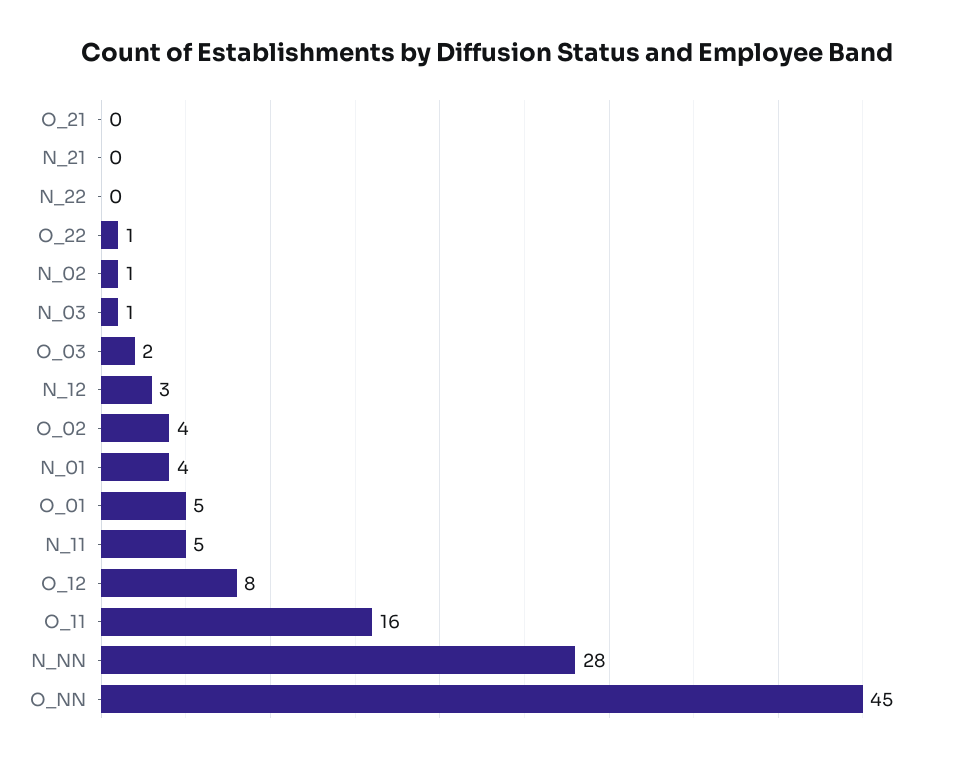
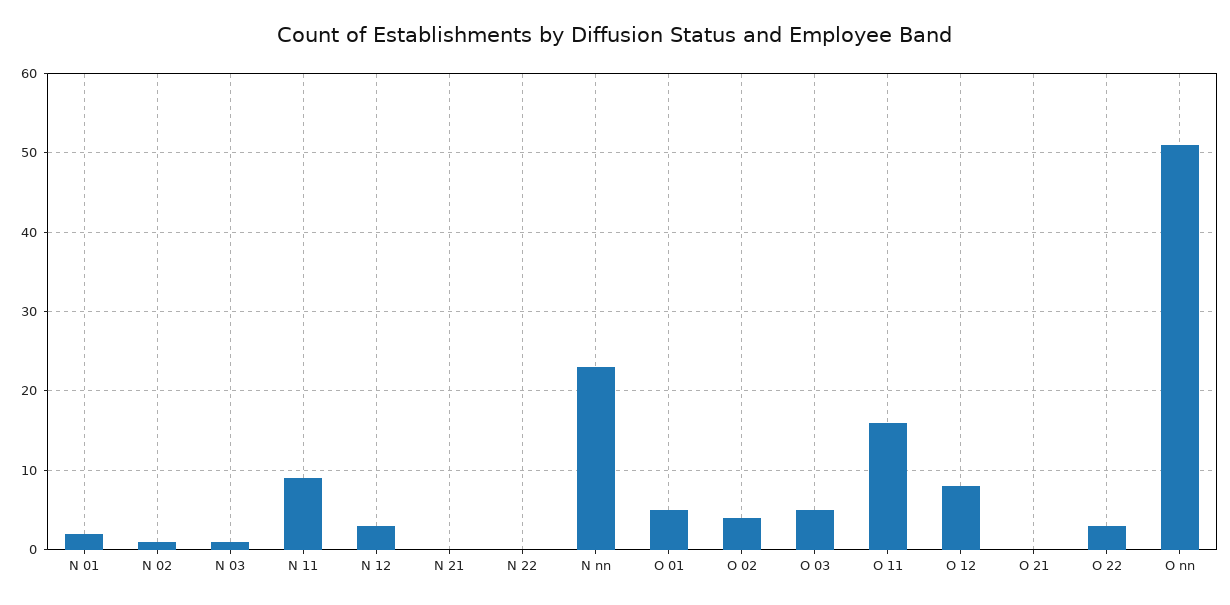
  {
    "O_21": 0,
    "N_21": 0,
    "N_22": 0,
-   "O_22": 1,
+   "O_22": 3,
    "N_02": 1,
    "N_03": 1,
-   "O_03": 2,
+   "O_03": 5,
    "N_12": 3,
    "O_02": 4,
-   "N_01": 4,
+   "N_01": 2,
    "O_01": 5,
-   "N_11": 5,
+   "N_11": 9,
    "O_12": 8,
    "O_11": 16,
-   "N_NN": 28,
+   "N_NN": 23,
-   "O_NN": 45
+   "O_NN": 51
  }

